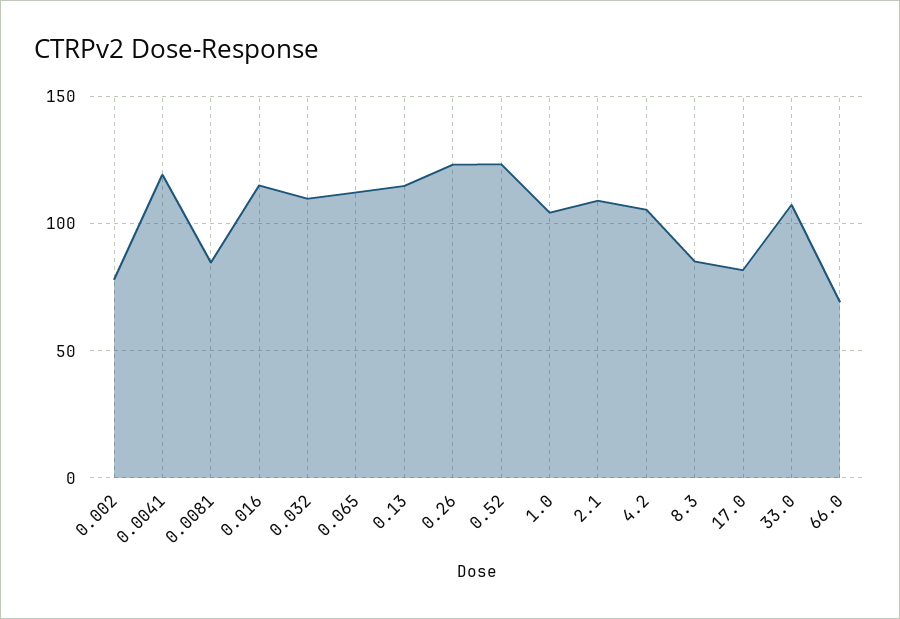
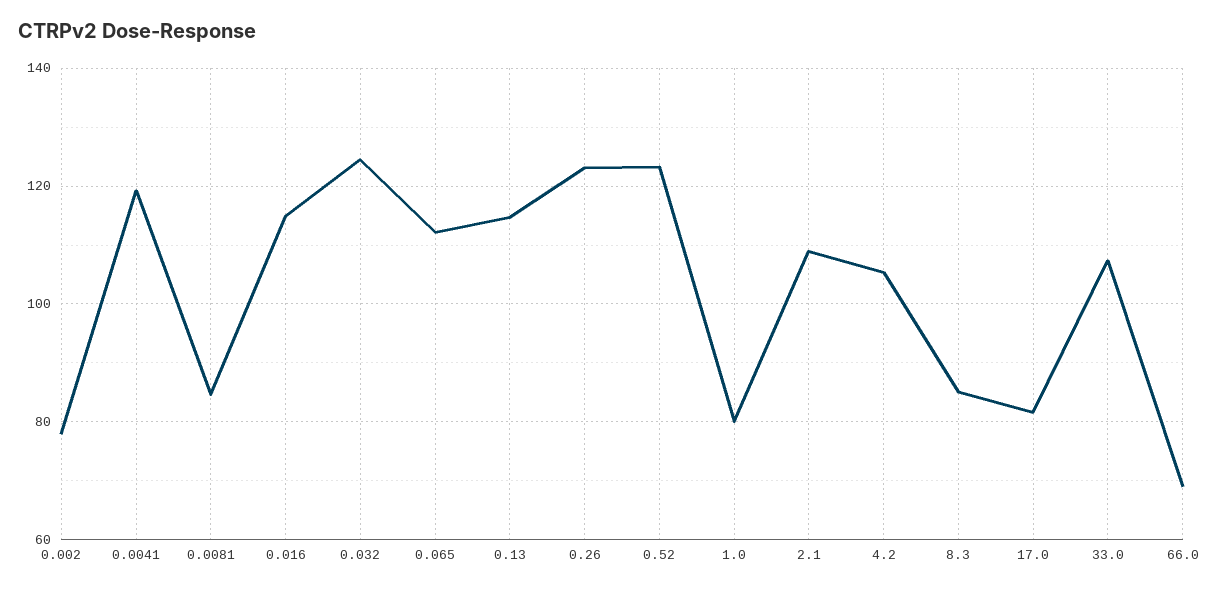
  {
    "0.002": 78,
    "0.0041": 120,
    "0.0081": 84,
    "0.016": 114,
-   "0.032": 110,
+   "0.032": 124,
    "0.065": 112,
    "0.13": 114,
    "0.26": 124,
    "0.52": 124,
-   "1.0": 105,
+   "1.0": 80,
    "2.1": 108,
    "4.2": 106,
    "8.3": 86,
    "17.0": 82,
    "33.0": 108,
    "66.0": 70
  }

